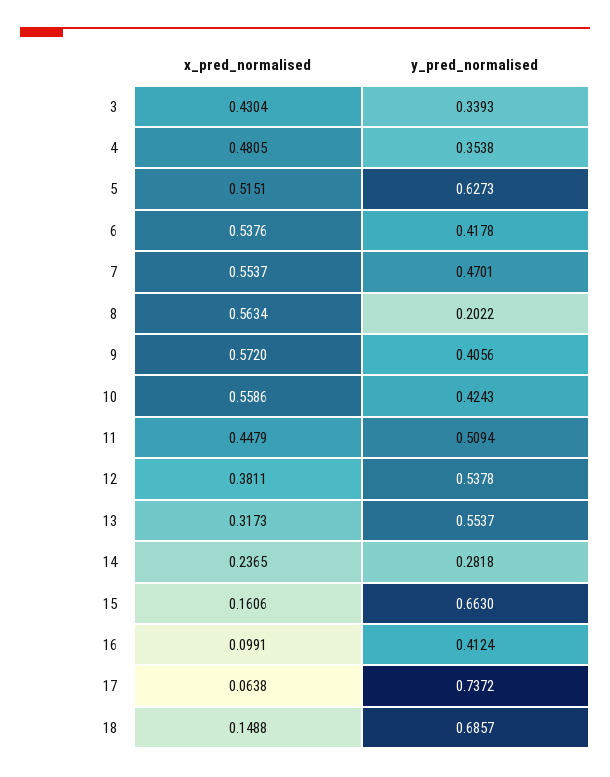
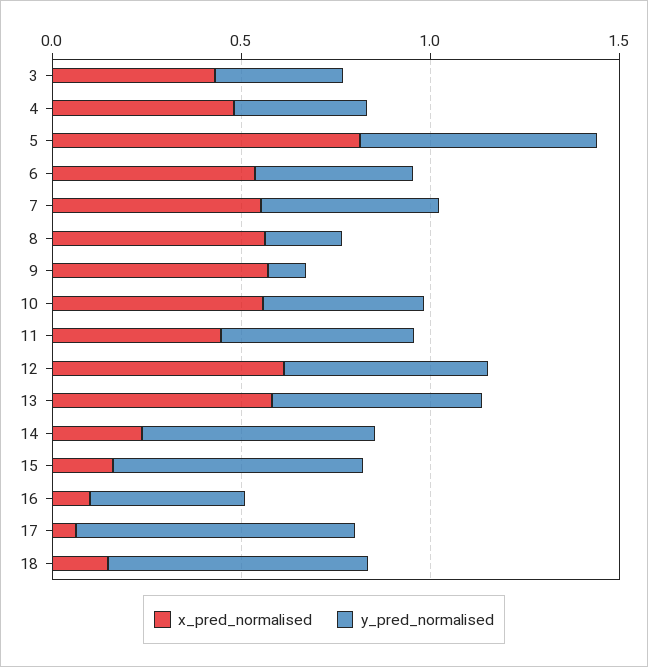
  {
    "x_pred_normalised": {
      "3": 0.4304,
      "4": 0.4805,
-     "5": 0.5151,
+     "5": 0.8,
      "6": 0.5376,
      "7": 0.5537,
      "8": 0.5634,
      "9": 0.572,
      "10": 0.5586,
      "11": 0.4479,
-     "12": 0.3811,
+     "12": 0.6,
-     "13": 0.3173,
+     "13": 0.6,
      "14": 0.2365,
      "15": 0.1606,
      "16": 0.0991,
      "17": 0.0638,
      "18": 0.1488
    },
    "y_pred_normalised": {
      "3": 0.3393,
      "4": 0.3538,
      "5": 0.6273,
      "6": 0.4178,
      "7": 0.4701,
      "8": 0.2022,
-     "9": 0.4056,
+     "9": 0.1,
      "10": 0.4243,
      "11": 0.5094,
      "12": 0.5378,
      "13": 0.5537,
-     "14": 0.2818,
+     "14": 0.6,
      "15": 0.663,
      "16": 0.4124,
      "17": 0.7372,
      "18": 0.6857
    }
  }

